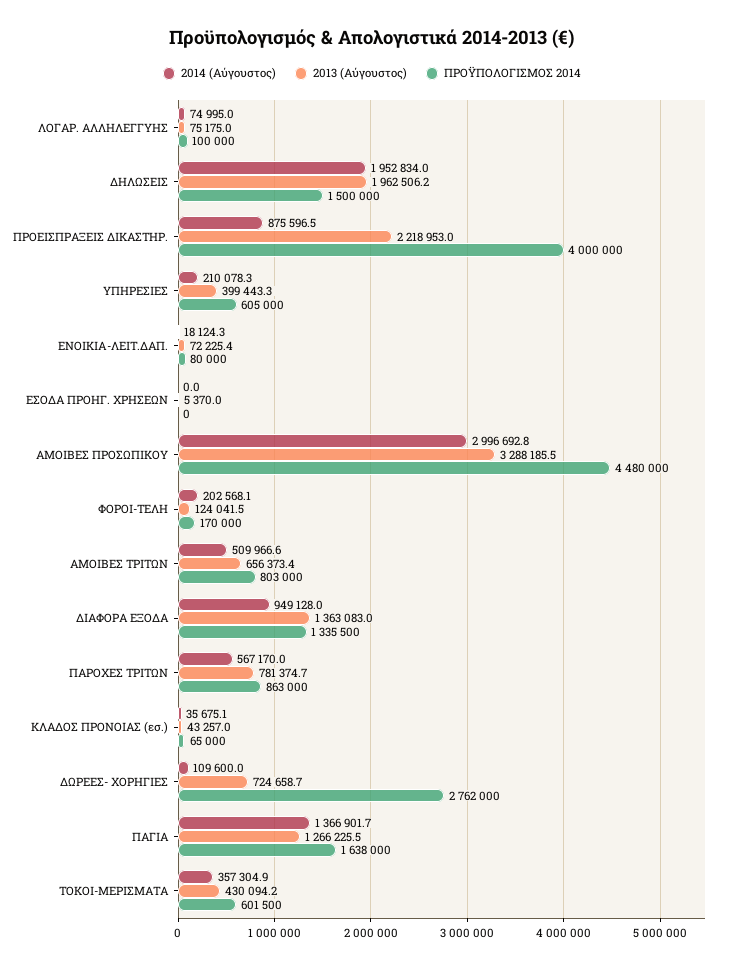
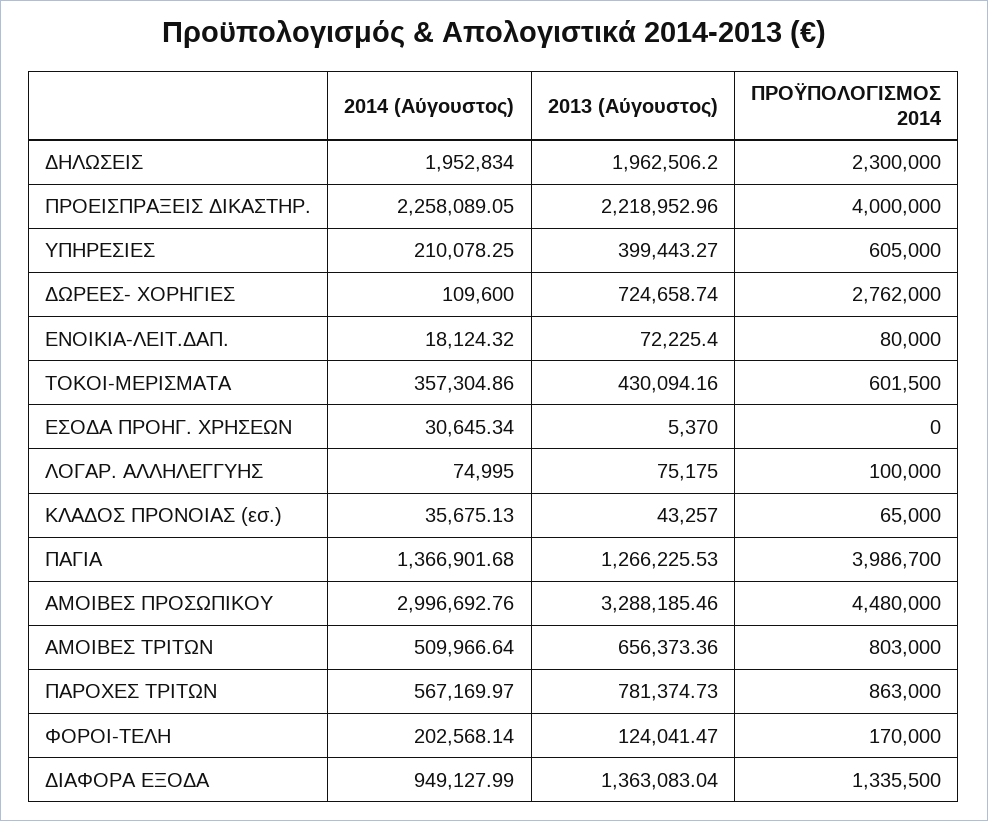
  {
    "2014 (Αύγουστος)": {
      "ΛΟΓΑΡ. ΑΛΛΗΛΕΓΓΥΗΣ": 74995,
      "ΔΗΛΩΣΕΙΣ": 1952834,
-     "ΠΡΟΕΙΣΠΡΑΞΕΙΣ ΔΙΚΑΣΤΗΡ.": 875596.5,
+     "ΠΡΟΕΙΣΠΡΑΞΕΙΣ ΔΙΚΑΣΤΗΡ.": 2258089.05,
      "ΥΠΗΡΕΣΙΕΣ": 210078.25,
      "ENOIKIA-ΛΕΙΤ.ΔΑΠ.": 18124.32,
-     "ΕΣΟΔΑ ΠΡΟΗΓ. ΧΡΗΣΕΩΝ": 0,
+     "ΕΣΟΔΑ ΠΡΟΗΓ. ΧΡΗΣΕΩΝ": 30645.34,
      "ΑΜΟΙΒΕΣ ΠΡΟΣΩΠΙΚΟΥ": 2996692.76,
      "ΦΟΡΟΙ-ΤΕΛΗ": 202568.14,
      "ΑΜΟΙΒΕΣ ΤΡΙΤΩΝ": 509966.64,
      "ΔΙΑΦΟΡΑ ΕΞΟΔΑ": 949127.99,
      "ΠΑΡΟΧΕΣ ΤΡΙΤΩΝ": 567169.97,
      "ΚΛΑΔΟΣ ΠΡΟΝΟΙΑΣ (εσ.)": 35675.13,
      "ΔΩΡΕΕΣ- ΧΟΡΗΓΙΕΣ": 109600,
      "ΠΑΓΙΑ": 1366901.68,
      "ΤΟΚΟΙ-ΜΕΡΙΣΜΑΤΑ": 357304.86
    },
    "2013 (Αύγουστος)": {
      "ΛΟΓΑΡ. ΑΛΛΗΛΕΓΓΥΗΣ": 75175,
      "ΔΗΛΩΣΕΙΣ": 1962506.2,
      "ΠΡΟΕΙΣΠΡΑΞΕΙΣ ΔΙΚΑΣΤΗΡ.": 2218952.96,
      "ΥΠΗΡΕΣΙΕΣ": 399443.27,
      "ENOIKIA-ΛΕΙΤ.ΔΑΠ.": 72225.4,
      "ΕΣΟΔΑ ΠΡΟΗΓ. ΧΡΗΣΕΩΝ": 5370,
      "ΑΜΟΙΒΕΣ ΠΡΟΣΩΠΙΚΟΥ": 3288185.46,
      "ΦΟΡΟΙ-ΤΕΛΗ": 124041.47,
      "ΑΜΟΙΒΕΣ ΤΡΙΤΩΝ": 656373.36,
      "ΔΙΑΦΟΡΑ ΕΞΟΔΑ": 1363083.04,
      "ΠΑΡΟΧΕΣ ΤΡΙΤΩΝ": 781374.73,
      "ΚΛΑΔΟΣ ΠΡΟΝΟΙΑΣ (εσ.)": 43257,
      "ΔΩΡΕΕΣ- ΧΟΡΗΓΙΕΣ": 724658.74,
      "ΠΑΓΙΑ": 1266225.53,
      "ΤΟΚΟΙ-ΜΕΡΙΣΜΑΤΑ": 430094.16
    },
    "ΠΡΟΫΠΟΛΟΓΙΣΜΟΣ 2014": {
      "ΛΟΓΑΡ. ΑΛΛΗΛΕΓΓΥΗΣ": 100000,
-     "ΔΗΛΩΣΕΙΣ": 1500000,
+     "ΔΗΛΩΣΕΙΣ": 2300000,
      "ΠΡΟΕΙΣΠΡΑΞΕΙΣ ΔΙΚΑΣΤΗΡ.": 4000000,
      "ΥΠΗΡΕΣΙΕΣ": 605000,
      "ENOIKIA-ΛΕΙΤ.ΔΑΠ.": 80000,
      "ΕΣΟΔΑ ΠΡΟΗΓ. ΧΡΗΣΕΩΝ": 0,
      "ΑΜΟΙΒΕΣ ΠΡΟΣΩΠΙΚΟΥ": 4480000,
      "ΦΟΡΟΙ-ΤΕΛΗ": 170000,
      "ΑΜΟΙΒΕΣ ΤΡΙΤΩΝ": 803000,
      "ΔΙΑΦΟΡΑ ΕΞΟΔΑ": 1335500,
      "ΠΑΡΟΧΕΣ ΤΡΙΤΩΝ": 863000,
      "ΚΛΑΔΟΣ ΠΡΟΝΟΙΑΣ (εσ.)": 65000,
      "ΔΩΡΕΕΣ- ΧΟΡΗΓΙΕΣ": 2762000,
-     "ΠΑΓΙΑ": 1638000,
+     "ΠΑΓΙΑ": 3986700,
      "ΤΟΚΟΙ-ΜΕΡΙΣΜΑΤΑ": 601500
    }
  }

